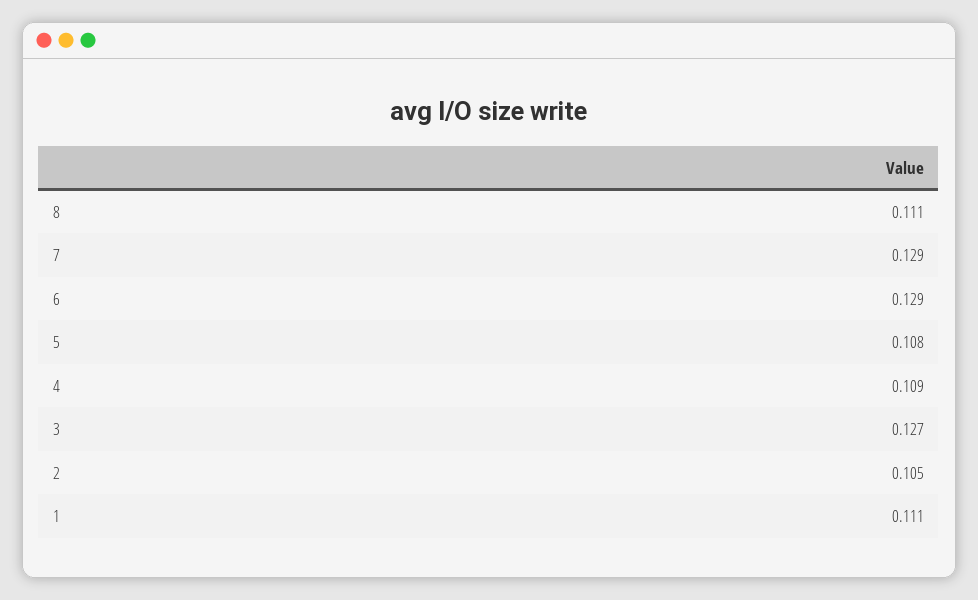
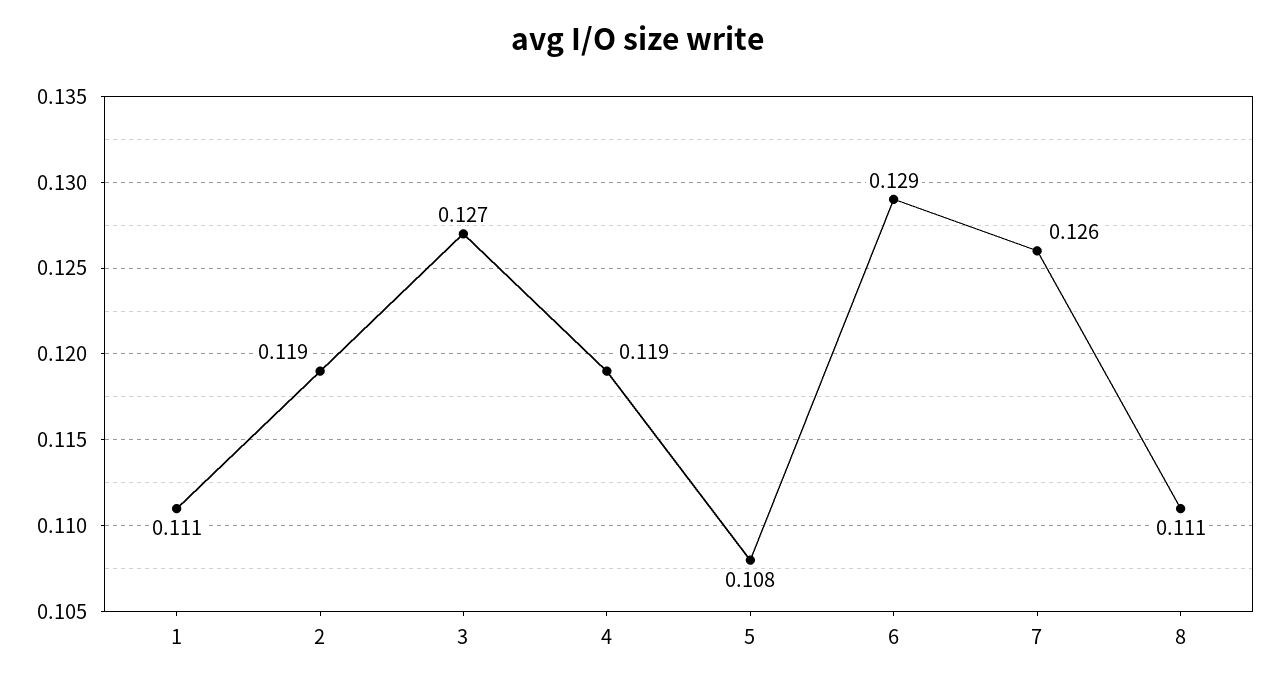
  {
    "8": 0.111,
-   "7": 0.129,
+   "7": 0.126,
    "6": 0.129,
    "5": 0.108,
-   "4": 0.109,
+   "4": 0.119,
    "3": 0.127,
-   "2": 0.105,
+   "2": 0.119,
    "1": 0.111
  }

